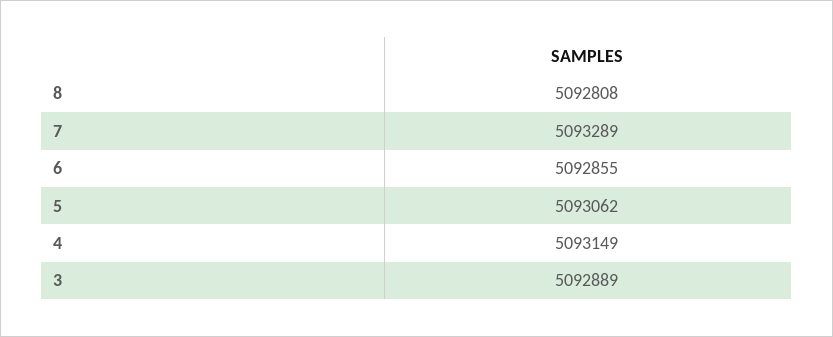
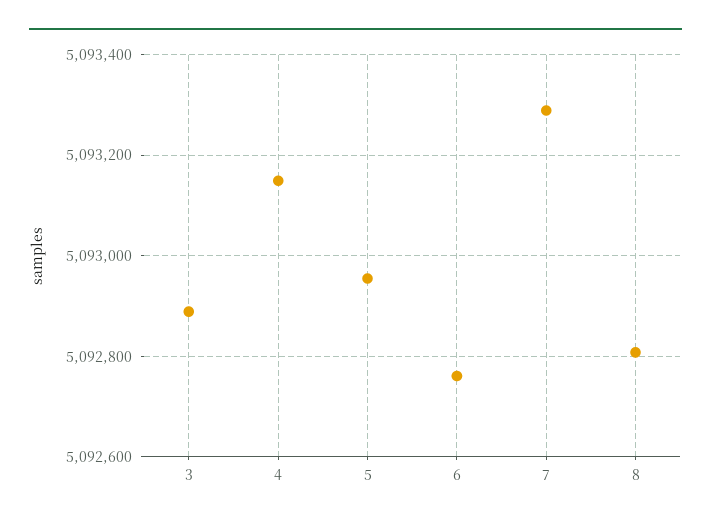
  {
    "8": 5092808,
    "7": 5093289,
-   "6": 5092855,
+   "6": 5092760,
-   "5": 5093062,
+   "5": 5092960,
    "4": 5093149,
    "3": 5092889
  }

